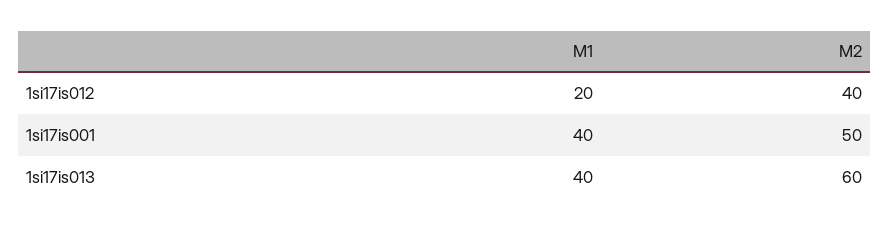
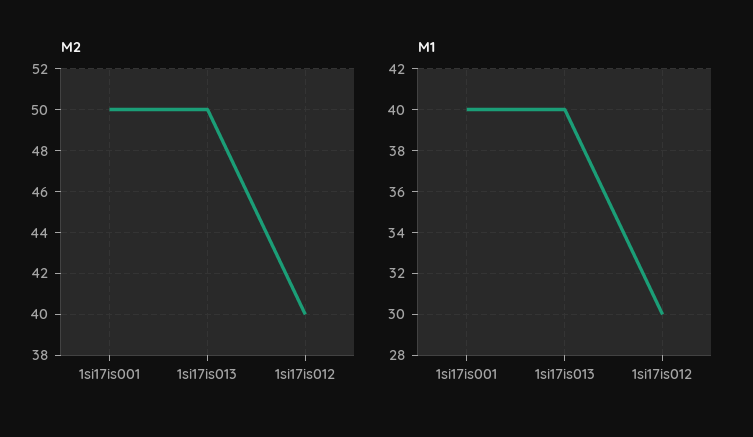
  {
    "M1": {
-     "1si17is012": 20,
+     "1si17is012": 30,
      "1si17is001": 40,
      "1si17is013": 40
    },
    "M2": {
      "1si17is012": 40,
      "1si17is001": 50,
-     "1si17is013": 60
+     "1si17is013": 50
    }
  }

